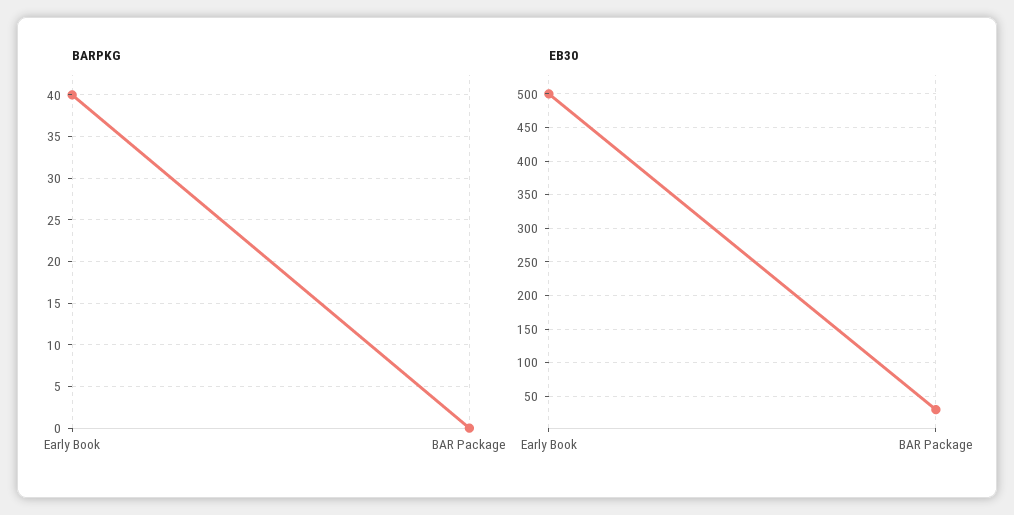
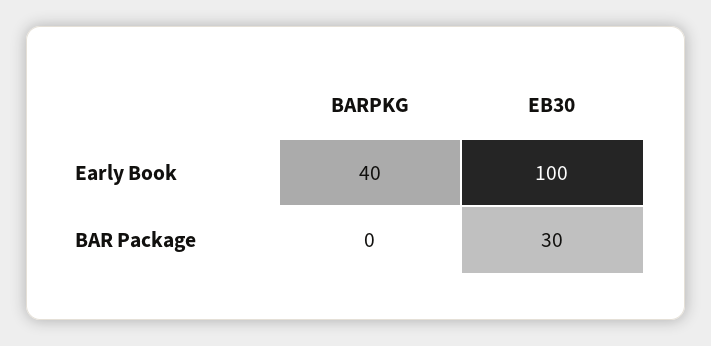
  {
    "BARPKG": {
      "Early Book": 40,
      "BAR Package": 0
    },
    "EB30": {
-     "Early Book": 500,
+     "Early Book": 100,
      "BAR Package": 30
    }
  }

